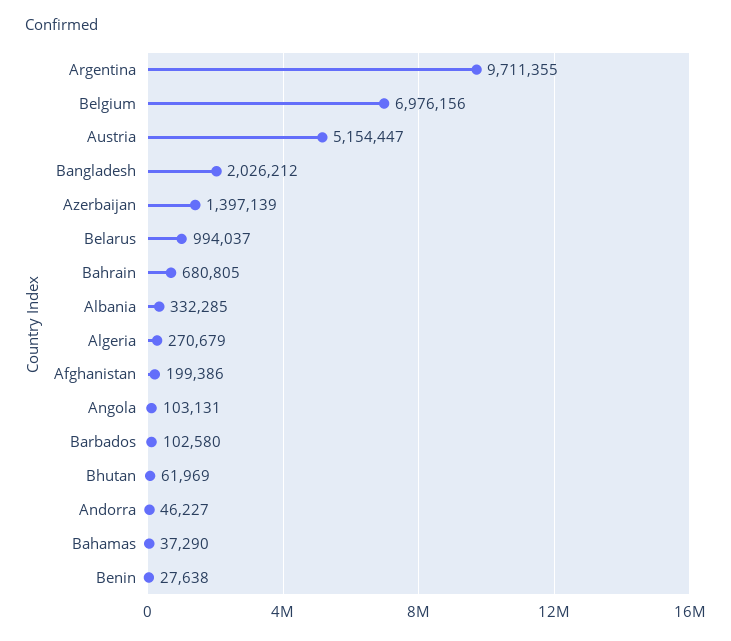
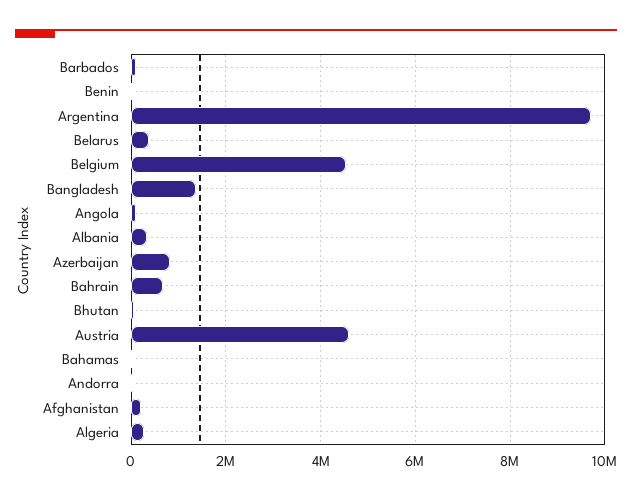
  {
    "Argentina": 9711355,
-   "Belgium": 6976156,
+   "Belgium": 4600000,
-   "Austria": 5154447,
+   "Austria": 4600000,
-   "Bangladesh": 2026212,
+   "Bangladesh": 1400000,
-   "Azerbaijan": 1397139,
+   "Azerbaijan": 800000,
-   "Belarus": 994037,
+   "Belarus": 400000,
    "Bahrain": 680805,
    "Albania": 332285,
    "Algeria": 270679,
    "Afghanistan": 199386,
    "Angola": 103131,
    "Barbados": 102580,
    "Bhutan": 61969,
    "Andorra": 46227,
    "Bahamas": 37290,
    "Benin": 27638
  }

